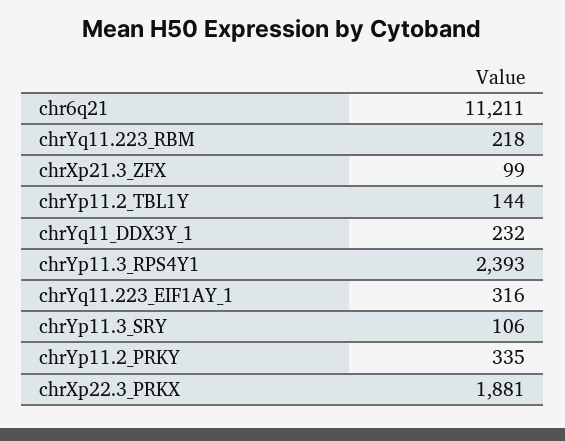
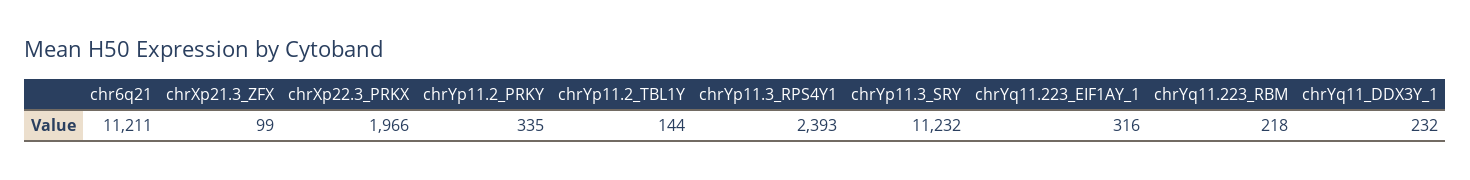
  {
    "chr6q21": 11211,
    "chrYq11.223_RBM": 218,
    "chrXp21.3_ZFX": 99,
    "chrYp11.2_TBL1Y": 144,
    "chrYq11_DDX3Y_1": 232,
    "chrYp11.3_RPS4Y1": 2393,
    "chrYq11.223_EIF1AY_1": 316,
-   "chrYp11.3_SRY": 106,
+   "chrYp11.3_SRY": 11232,
    "chrYp11.2_PRKY": 335,
-   "chrXp22.3_PRKX": 1881
+   "chrXp22.3_PRKX": 1966
  }

